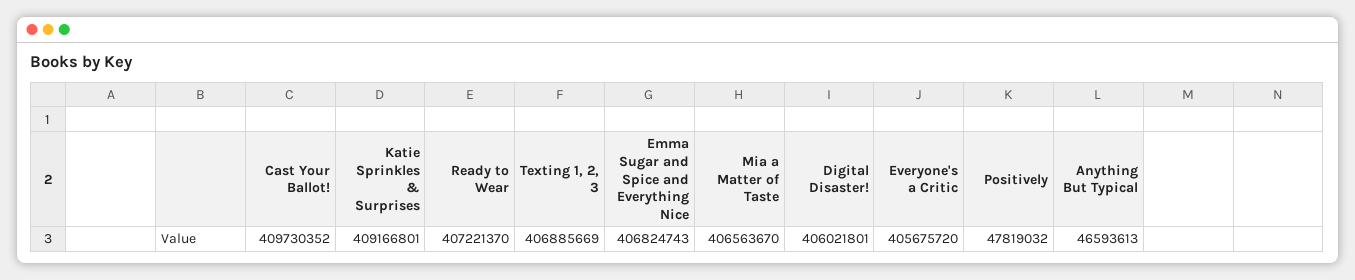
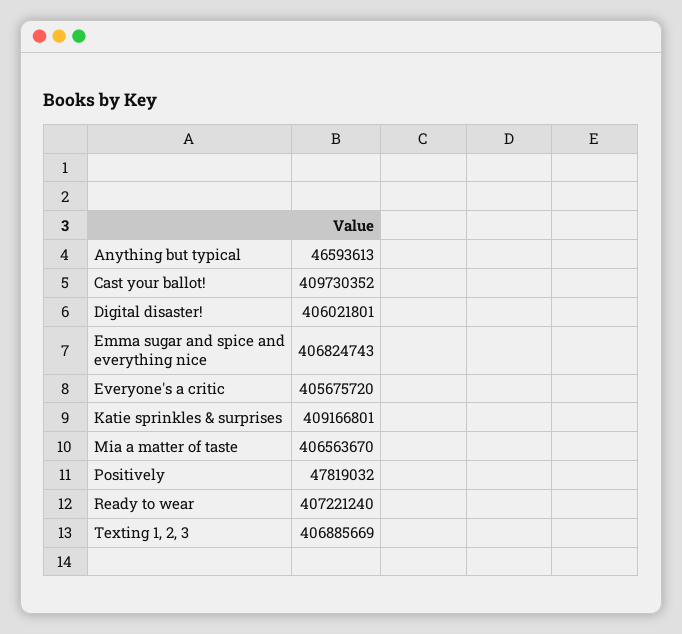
  {
    "Cast Your Ballot!": 409730352,
    "Katie Sprinkles & Surprises": 409166801,
-   "Ready to Wear": 407221370,
+   "Ready to Wear": 407221240,
    "Texting 1, 2, 3": 406885669,
    "Emma Sugar and Spice and Everything Nice": 406824743,
    "Mia a Matter of Taste": 406563670,
    "Digital Disaster!": 406021801,
    "Everyone's a Critic": 405675720,
    "Positively": 47819032,
    "Anything But Typical": 46593613
  }

